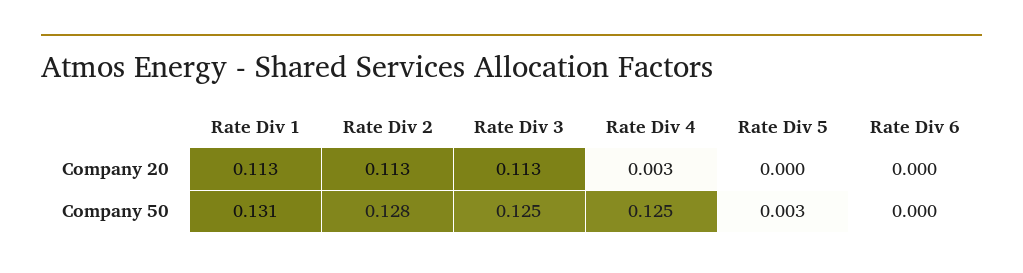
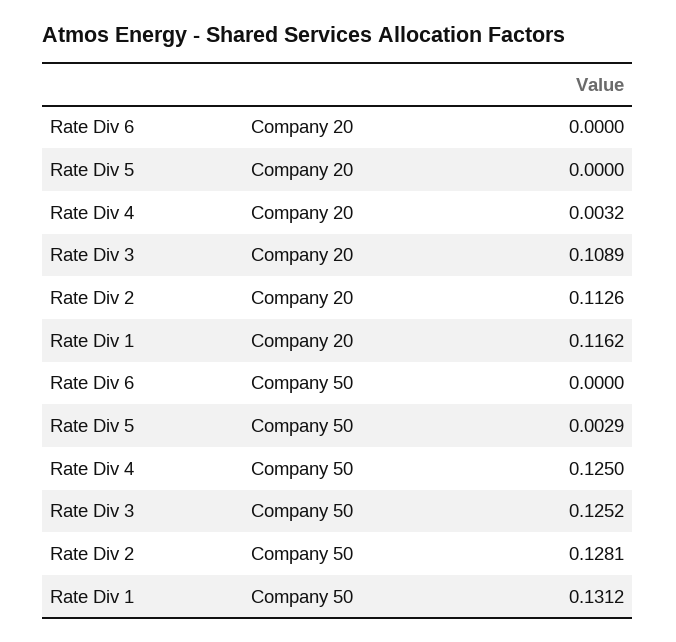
  {
    "Rate Div 1": {
-     "Company 20": 0.113,
+     "Company 20": 0.1162,
      "Company 50": 0.1312
    },
    "Rate Div 2": {
      "Company 20": 0.1126,
      "Company 50": 0.1281
    },
    "Rate Div 3": {
-     "Company 20": 0.113,
+     "Company 20": 0.1089,
      "Company 50": 0.1252
    },
    "Rate Div 4": {
      "Company 20": 0.0032,
      "Company 50": 0.125
    },
    "Rate Div 5": {
      "Company 20": 0,
      "Company 50": 0.0029
    },
    "Rate Div 6": {
      "Company 20": 0,
      "Company 50": 0
    }
  }

